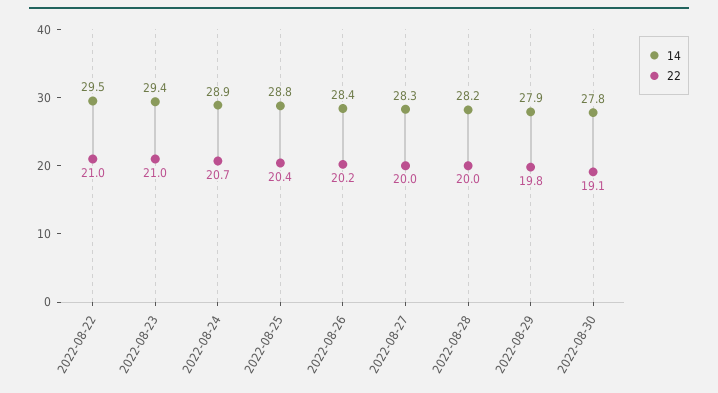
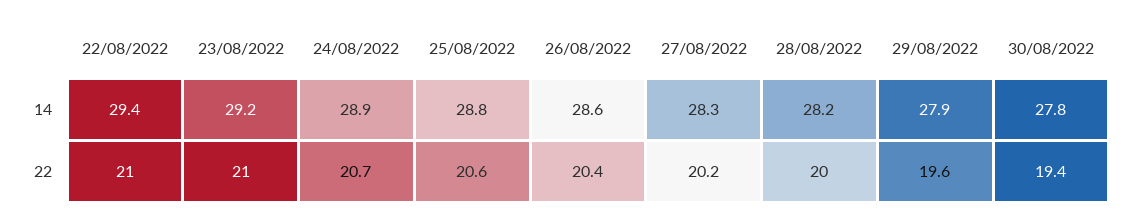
  {
    "14": {
-     "2022-08-22": 29.5,
+     "2022-08-22": 29.4,
-     "2022-08-23": 29.4,
+     "2022-08-23": 29.2,
      "2022-08-24": 28.9,
      "2022-08-25": 28.8,
-     "2022-08-26": 28.4,
+     "2022-08-26": 28.6,
      "2022-08-27": 28.3,
      "2022-08-28": 28.2,
      "2022-08-29": 27.9,
      "2022-08-30": 27.8
    },
    "22": {
      "2022-08-22": 21,
      "2022-08-23": 21,
      "2022-08-24": 20.7,
-     "2022-08-25": 20.4,
+     "2022-08-25": 20.6,
-     "2022-08-26": 20.2,
+     "2022-08-26": 20.4,
-     "2022-08-27": 20,
+     "2022-08-27": 20.2,
      "2022-08-28": 20,
-     "2022-08-29": 19.8,
+     "2022-08-29": 19.6,
-     "2022-08-30": 19.1
+     "2022-08-30": 19.4
    }
  }

